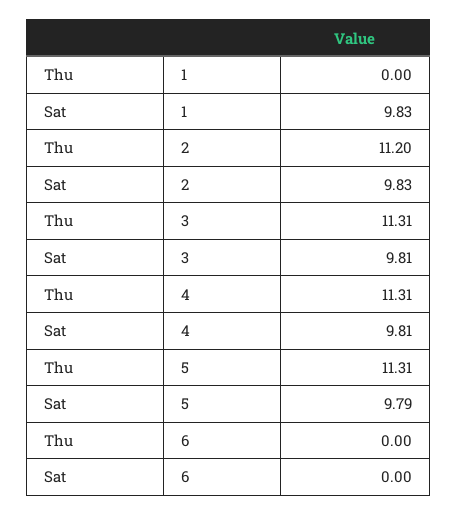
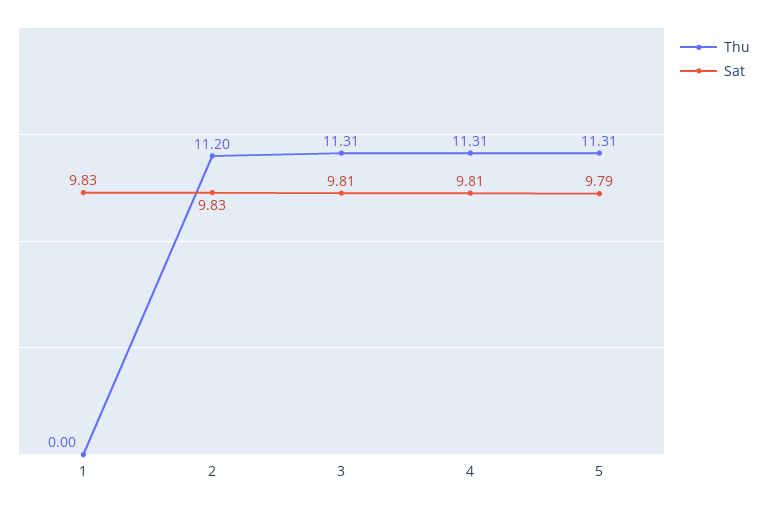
  {
    "Thu": {
      "1": 0,
      "2": 11.2,
      "3": 11.31,
      "4": 11.31,
-     "5": 11.31,
+     "5": 11.31
-     "6": 0
    },
    "Sat": {
      "1": 9.83,
      "2": 9.83,
      "3": 9.81,
      "4": 9.81,
-     "5": 9.79,
+     "5": 9.79
-     "6": 0
    }
  }

